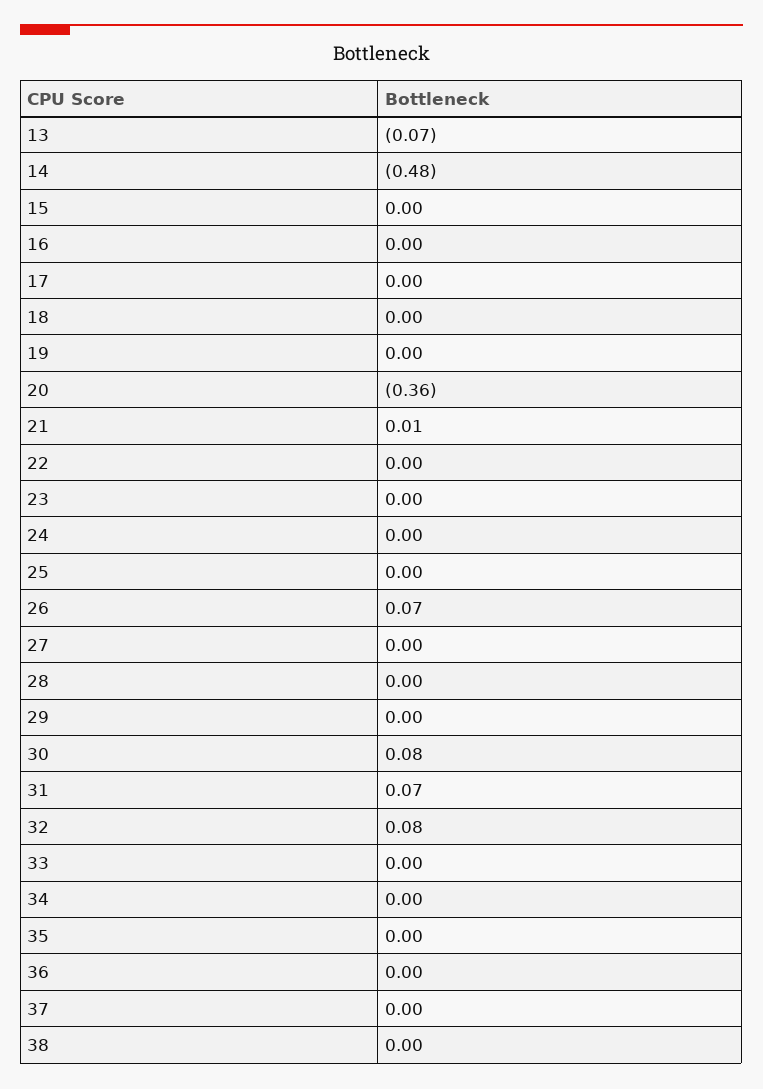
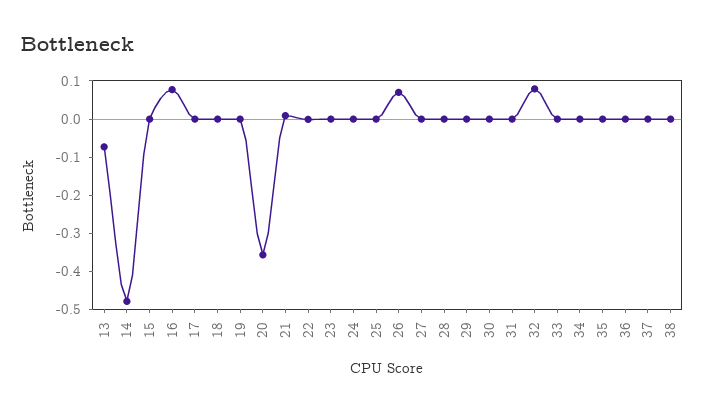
  {
    "13": -0.07,
    "14": -0.48,
    "15": 0,
-   "16": 0,
+   "16": 0.075,
    "17": 0,
    "18": 0,
    "19": 0,
    "20": -0.36,
    "21": 0.01,
    "22": 0,
    "23": 0,
    "24": 0,
    "25": 0,
    "26": 0.07,
    "27": 0,
    "28": 0,
    "29": 0,
-   "30": 0.08,
+   "30": 0,
-   "31": 0.07,
+   "31": 0,
    "32": 0.08,
    "33": 0,
    "34": 0,
    "35": 0,
    "36": 0,
    "37": 0,
    "38": 0
  }

